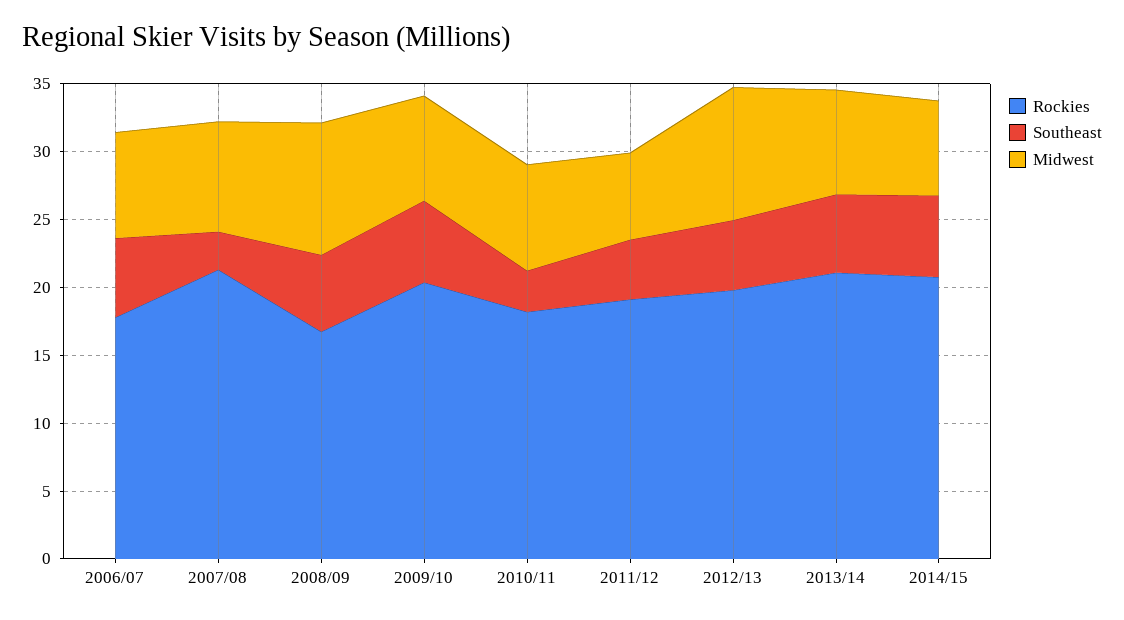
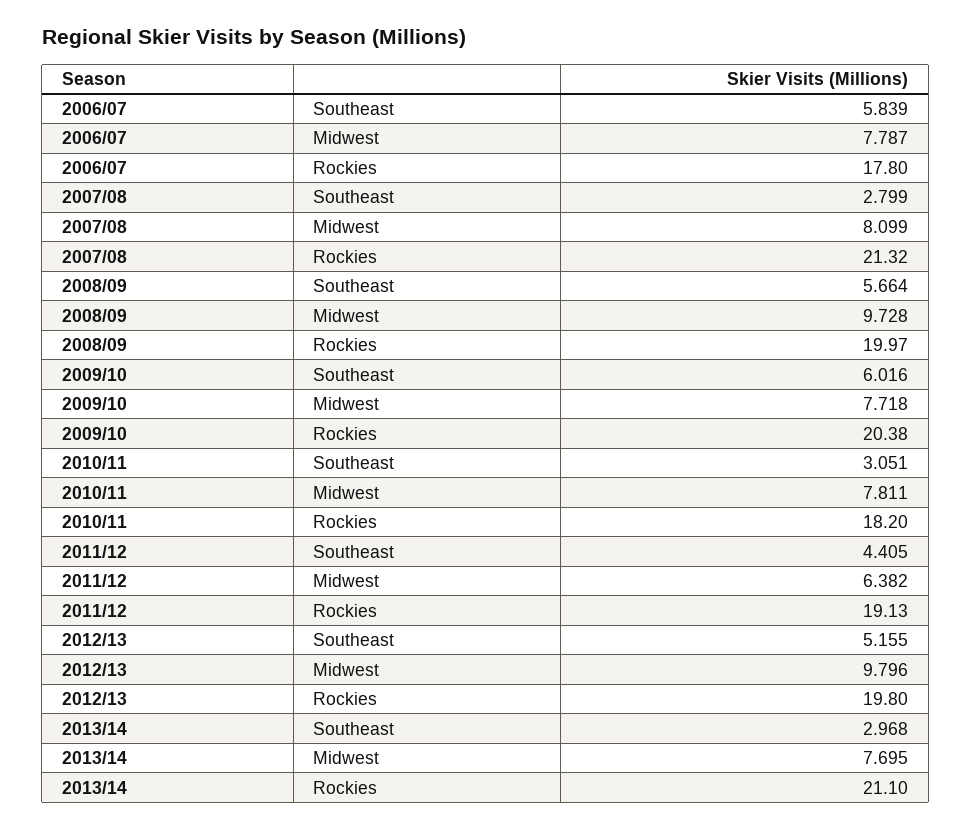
  {
    "Rockies": {
      "2006/07": 17.8,
      "2007/08": 21.32,
-     "2008/09": 17,
+     "2008/09": 19.97,
      "2009/10": 20.38,
      "2010/11": 18.2,
      "2011/12": 19.13,
      "2012/13": 19.8,
-     "2013/14": 21.1,
+     "2013/14": 21.1
-     "2014/15": 21
    },
    "Southeast": {
      "2006/07": 5.839,
      "2007/08": 2.799,
      "2008/09": 5.664,
      "2009/10": 6.016,
      "2010/11": 3.051,
      "2011/12": 4.405,
      "2012/13": 5.155,
-     "2013/14": 6,
+     "2013/14": 2.968
-     "2014/15": 6
    },
    "Midwest": {
      "2006/07": 7.787,
      "2007/08": 8.099,
      "2008/09": 9.728,
      "2009/10": 7.718,
      "2010/11": 7.811,
      "2011/12": 6.382,
      "2012/13": 9.796,
-     "2013/14": 7.695,
+     "2013/14": 7.695
-     "2014/15": 7
    }
  }

